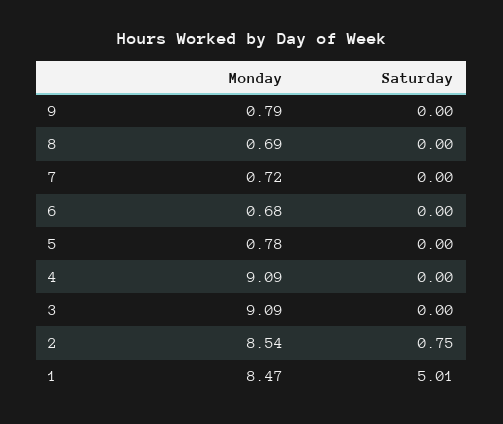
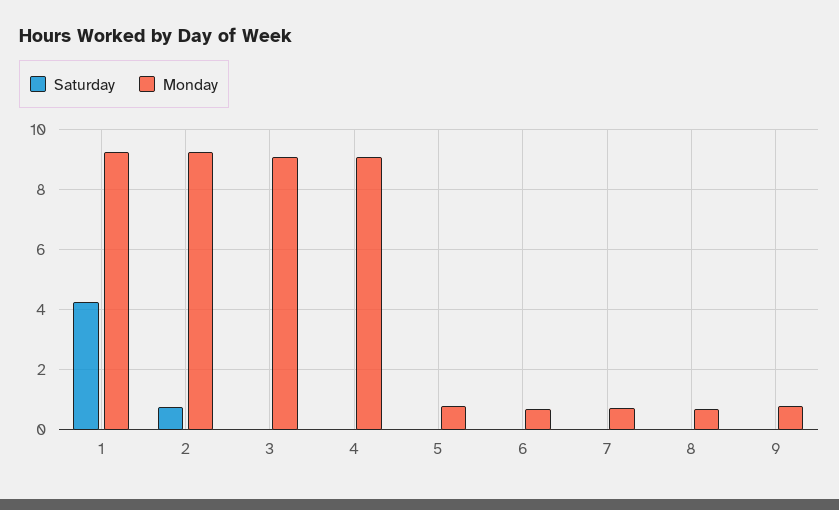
  {
    "Monday": {
      "9": 0.79,
      "8": 0.69,
      "7": 0.72,
      "6": 0.68,
      "5": 0.78,
      "4": 9.09,
      "3": 9.09,
-     "2": 8.54,
+     "2": 9.25,
-     "1": 8.47
+     "1": 9.25
    },
    "Saturday": {
      "9": 0,
      "8": 0,
      "7": 0,
      "6": 0,
      "5": 0,
      "4": 0,
      "3": 0,
      "2": 0.75,
-     "1": 5.01
+     "1": 4.25
    }
  }

